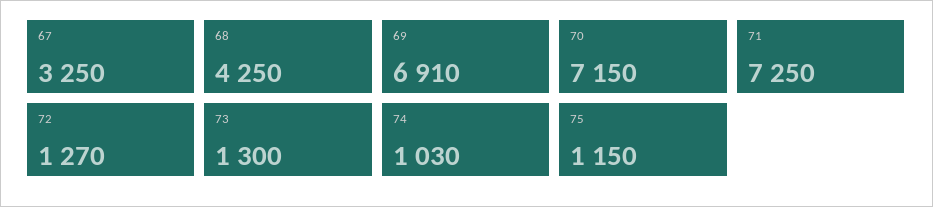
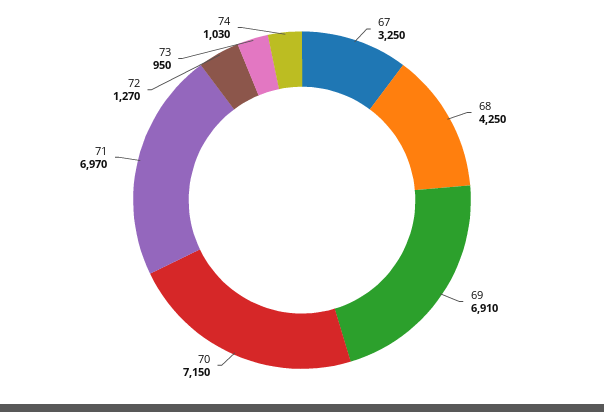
  {
    "67": 3250,
    "68": 4250,
    "69": 6910,
    "70": 7150,
-   "71": 7250,
+   "71": 6970,
    "72": 1270,
-   "73": 1300,
+   "73": 950,
-   "74": 1030,
+   "74": 1030
-   "75": 1150
  }

